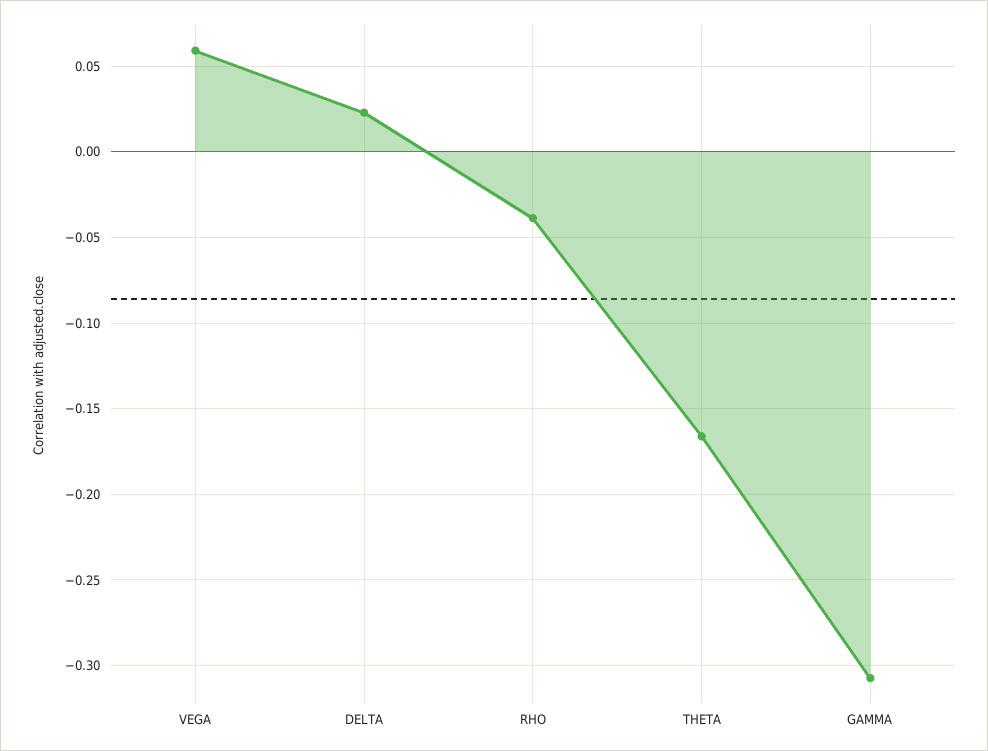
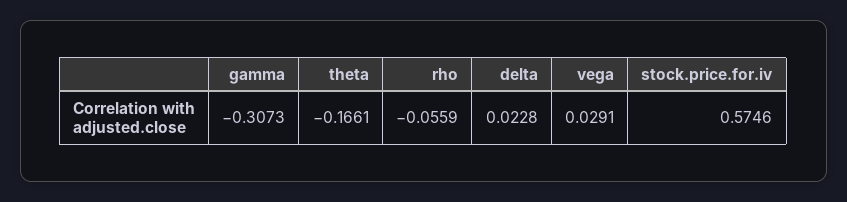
  {
-   "VEGA": 0.06,
+   "VEGA": 0.0291,
    "DELTA": 0.0228,
-   "RHO": -0.04,
+   "RHO": -0.0559,
    "THETA": -0.1661,
-   "GAMMA": -0.3073
+   "GAMMA": -0.3073,
+   "stock.price.for.iv": 0.5746
  }

